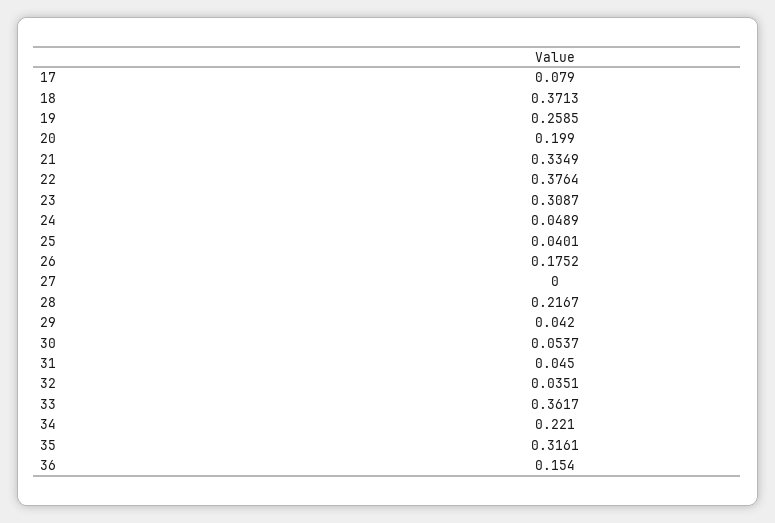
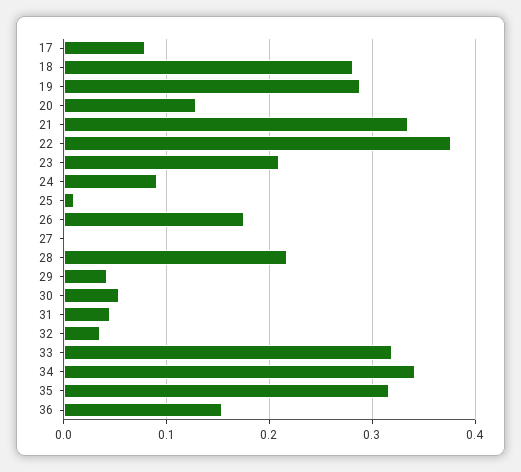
  {
    "17": 0.079,
-   "18": 0.3713,
+   "18": 0.28,
-   "19": 0.2585,
+   "19": 0.29,
-   "20": 0.199,
+   "20": 0.13,
    "21": 0.3349,
    "22": 0.3764,
-   "23": 0.3087,
+   "23": 0.21,
-   "24": 0.0489,
+   "24": 0.09,
-   "25": 0.0401,
+   "25": 0.01,
    "26": 0.1752,
    "27": 0,
    "28": 0.2167,
    "29": 0.042,
    "30": 0.0537,
    "31": 0.045,
    "32": 0.0351,
-   "33": 0.3617,
+   "33": 0.32,
-   "34": 0.221,
+   "34": 0.34,
    "35": 0.3161,
    "36": 0.154
  }

